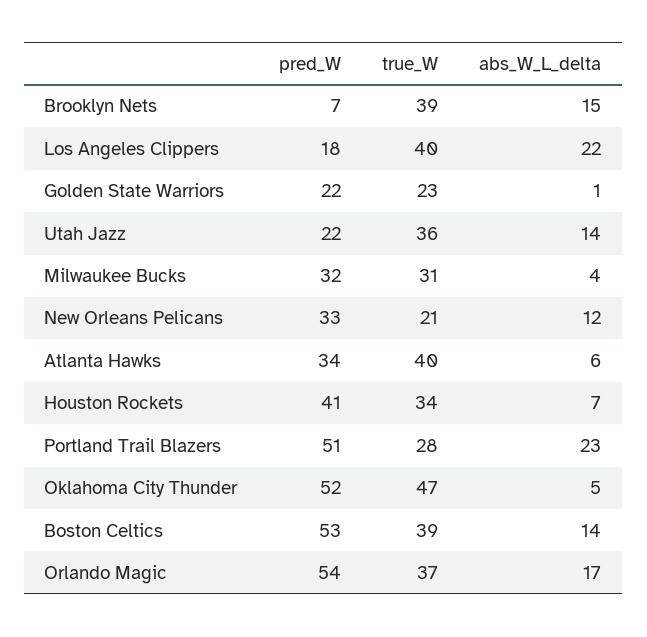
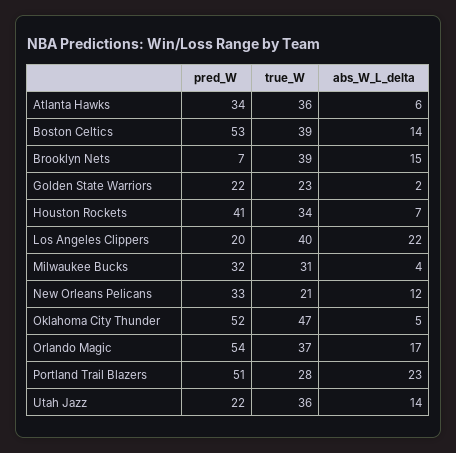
  {
    "pred_W": {
      "Brooklyn Nets": 7,
-     "Los Angeles Clippers": 18,
+     "Los Angeles Clippers": 20,
      "Golden State Warriors": 22,
      "Utah Jazz": 22,
      "Milwaukee Bucks": 32,
      "New Orleans Pelicans": 33,
      "Atlanta Hawks": 34,
      "Houston Rockets": 41,
      "Portland Trail Blazers": 51,
      "Oklahoma City Thunder": 52,
      "Boston Celtics": 53,
      "Orlando Magic": 54
    },
    "true_W": {
      "Brooklyn Nets": 39,
      "Los Angeles Clippers": 40,
      "Golden State Warriors": 23,
      "Utah Jazz": 36,
      "Milwaukee Bucks": 31,
      "New Orleans Pelicans": 21,
-     "Atlanta Hawks": 40,
+     "Atlanta Hawks": 36,
      "Houston Rockets": 34,
      "Portland Trail Blazers": 28,
      "Oklahoma City Thunder": 47,
      "Boston Celtics": 39,
      "Orlando Magic": 37
    },
    "abs_W_L_delta": {
      "Brooklyn Nets": 15,
      "Los Angeles Clippers": 22,
-     "Golden State Warriors": 1,
+     "Golden State Warriors": 2,
      "Utah Jazz": 14,
      "Milwaukee Bucks": 4,
      "New Orleans Pelicans": 12,
      "Atlanta Hawks": 6,
      "Houston Rockets": 7,
      "Portland Trail Blazers": 23,
      "Oklahoma City Thunder": 5,
      "Boston Celtics": 14,
      "Orlando Magic": 17
    }
  }

